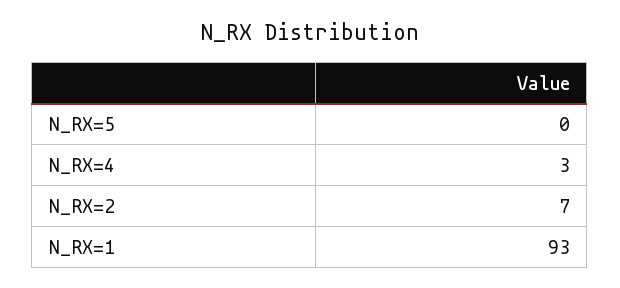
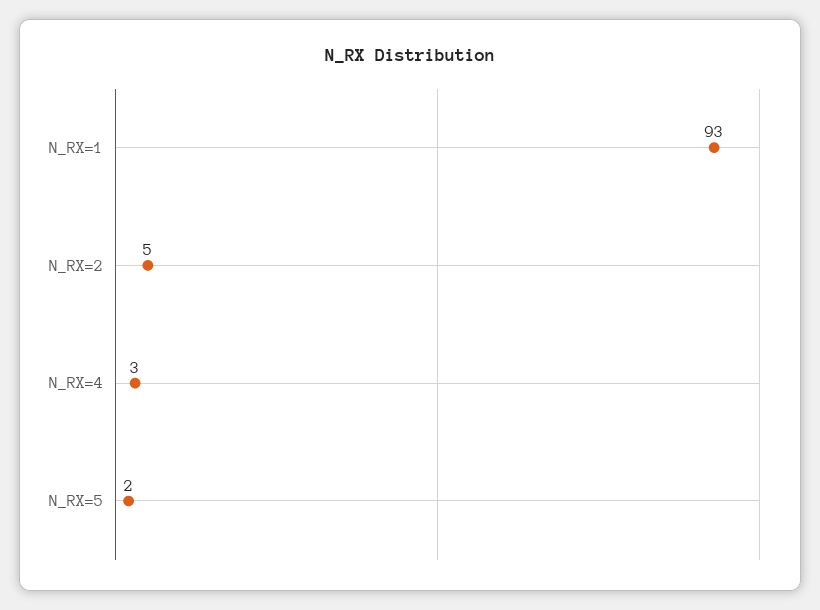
  {
-   "N_RX=5": 0,
+   "N_RX=5": 2,
    "N_RX=4": 3,
-   "N_RX=2": 7,
+   "N_RX=2": 5,
    "N_RX=1": 93
  }

